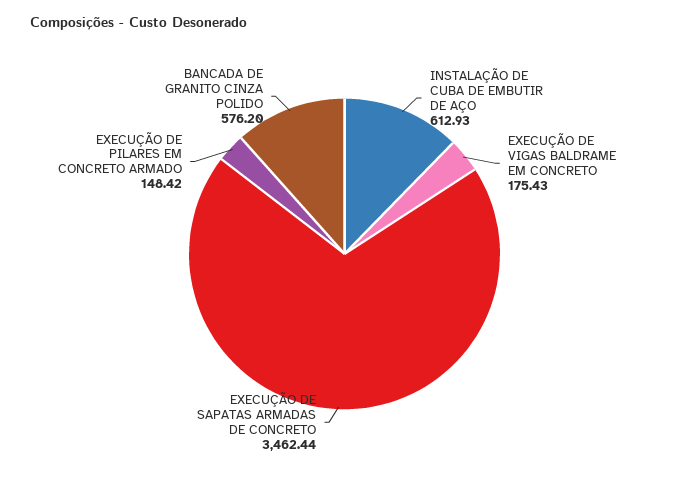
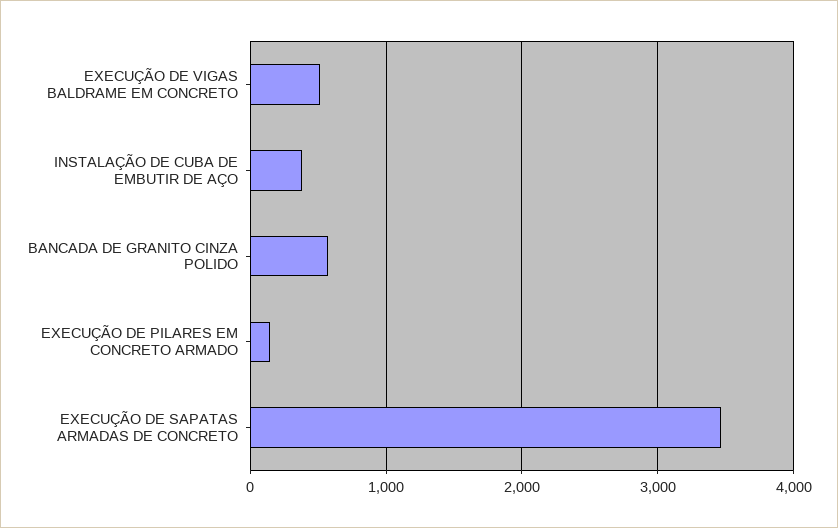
  {
-   "INSTALAÇÃO DE CUBA DE EMBUTIR DE AÇO": 612.93,
+   "INSTALAÇÃO DE CUBA DE EMBUTIR DE AÇO": 400,
-   "EXECUÇÃO DE VIGAS BALDRAME EM CONCRETO": 175.43,
+   "EXECUÇÃO DE VIGAS BALDRAME EM CONCRETO": 500,
    "EXECUÇÃO DE SAPATAS ARMADAS DE CONCRETO": 3462.44,
    "EXECUÇÃO DE PILARES EM CONCRETO ARMADO": 148.42,
    "BANCADA DE GRANITO CINZA POLIDO": 576.2
  }

